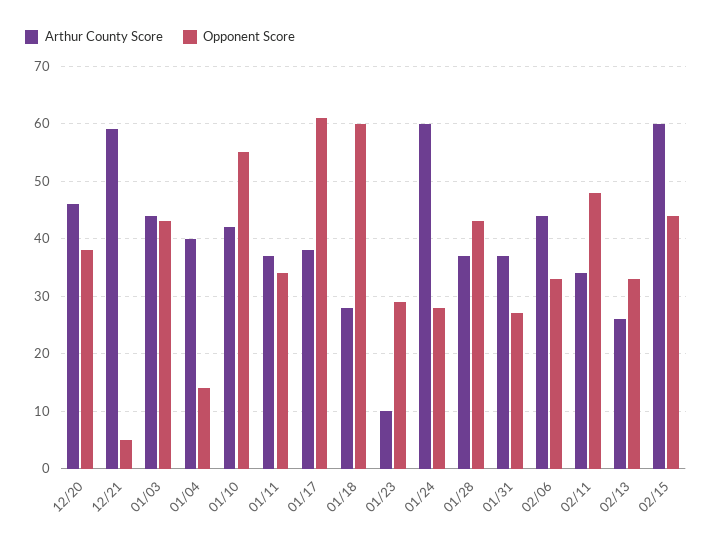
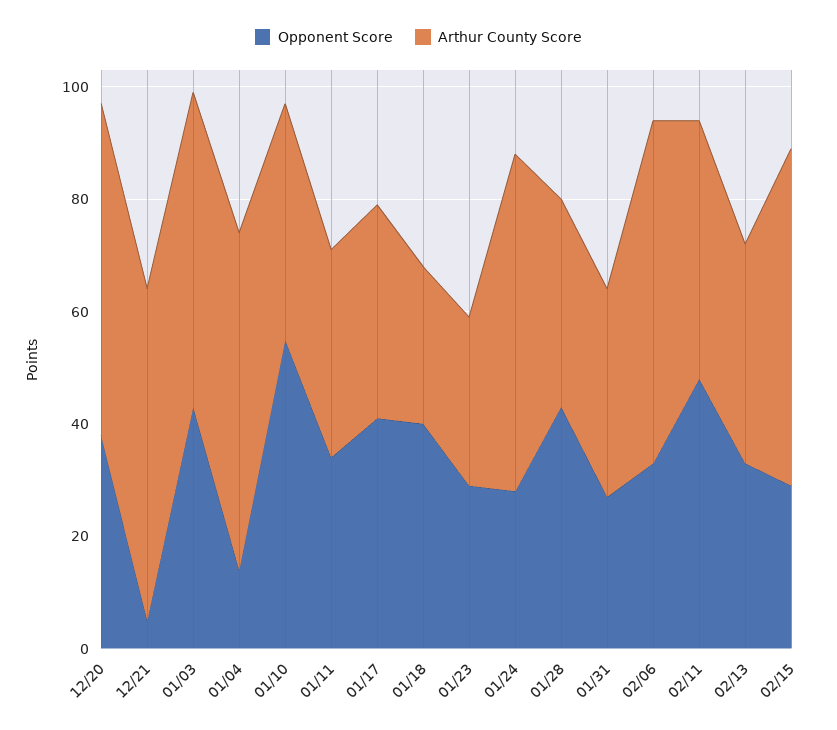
  {
    "Arthur County Score": {
-     "12/20": 45,
+     "12/20": 60,
      "12/21": 60,
-     "01/03": 45,
+     "01/03": 55,
-     "01/04": 40,
+     "01/04": 60,
      "01/10": 40,
      "01/11": 35,
      "01/17": 40,
      "01/18": 30,
-     "01/23": 10,
+     "01/23": 30,
      "01/24": 60,
      "01/28": 35,
      "01/31": 35,
-     "02/06": 45,
+     "02/06": 60,
-     "02/11": 35,
+     "02/11": 45,
-     "02/13": 25,
+     "02/13": 40,
      "02/15": 60
    },
    "Opponent Score": {
      "12/20": 40,
      "12/21": 5,
      "01/03": 45,
      "01/04": 15,
      "01/10": 55,
      "01/11": 35,
-     "01/17": 60,
+     "01/17": 40,
-     "01/18": 60,
+     "01/18": 40,
      "01/23": 30,
      "01/24": 30,
      "01/28": 45,
      "01/31": 25,
      "02/06": 35,
      "02/11": 50,
      "02/13": 35,
-     "02/15": 45
+     "02/15": 30
    }
  }

